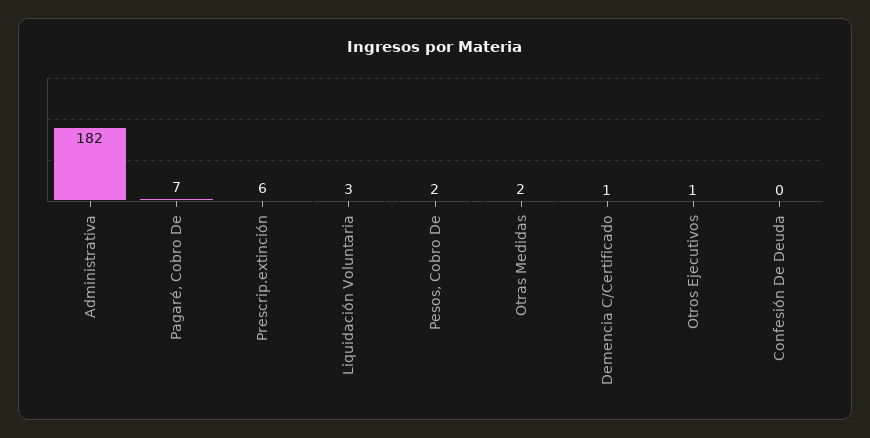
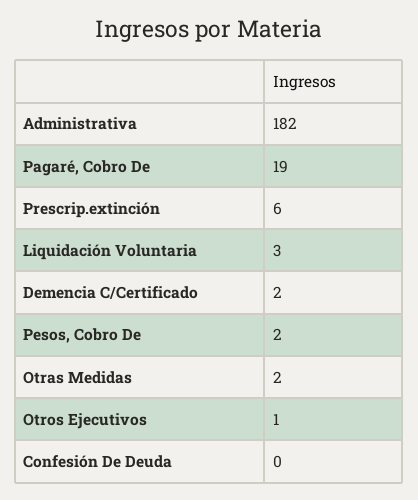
  {
    "Administrativa": 182,
-   "Pagaré, Cobro De": 7,
+   "Pagaré, Cobro De": 19,
    "Prescrip.extinción": 6,
    "Liquidación Voluntaria": 3,
    "Pesos, Cobro De": 2,
    "Otras Medidas": 2,
-   "Demencia C/Certificado": 1,
+   "Demencia C/Certificado": 2,
    "Otros Ejecutivos": 1,
    "Confesión De Deuda": 0
  }

